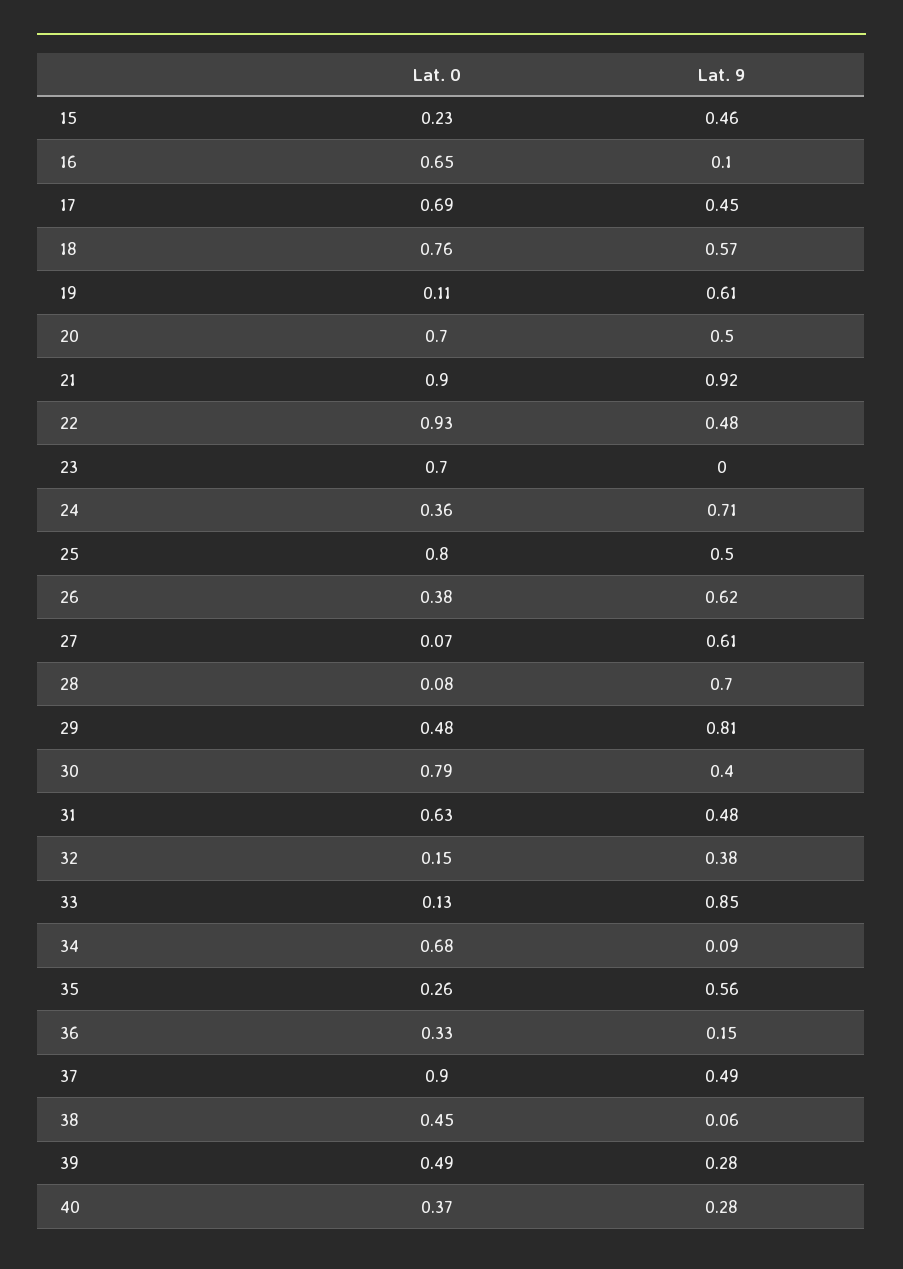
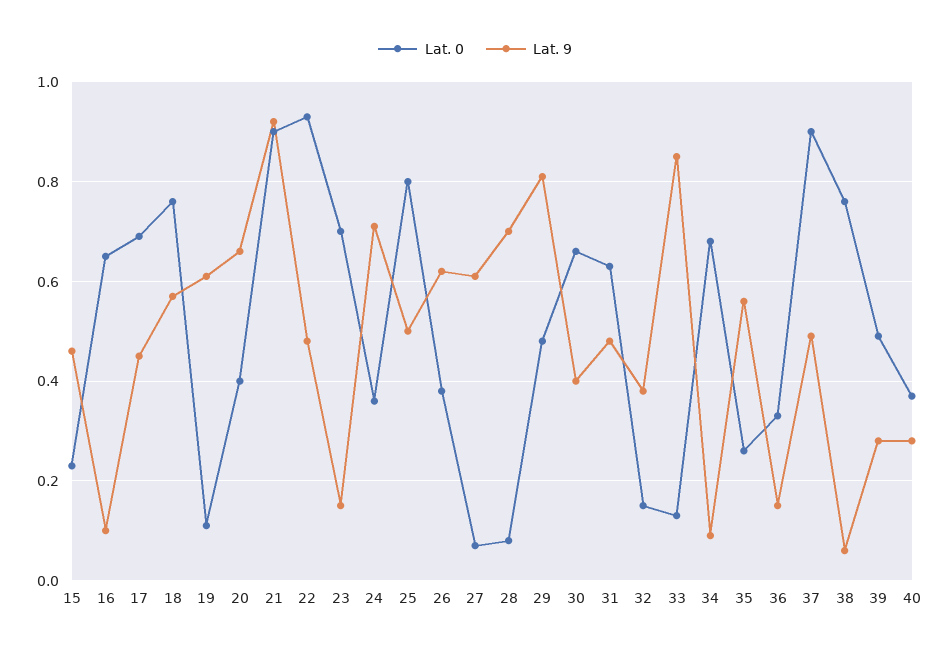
  {
    "Lat. 0": {
      "15": 0.23,
      "16": 0.65,
      "17": 0.69,
      "18": 0.76,
      "19": 0.11,
-     "20": 0.7,
+     "20": 0.4,
      "21": 0.9,
      "22": 0.93,
      "23": 0.7,
      "24": 0.36,
      "25": 0.8,
      "26": 0.38,
      "27": 0.07,
      "28": 0.08,
      "29": 0.48,
-     "30": 0.79,
+     "30": 0.65,
      "31": 0.63,
      "32": 0.15,
      "33": 0.13,
      "34": 0.68,
      "35": 0.26,
      "36": 0.33,
      "37": 0.9,
-     "38": 0.45,
+     "38": 0.75,
      "39": 0.49,
      "40": 0.37
    },
    "Lat. 9": {
      "15": 0.46,
      "16": 0.1,
      "17": 0.45,
      "18": 0.57,
      "19": 0.61,
-     "20": 0.5,
+     "20": 0.65,
      "21": 0.92,
      "22": 0.48,
-     "23": 0,
+     "23": 0.15,
      "24": 0.71,
      "25": 0.5,
      "26": 0.62,
      "27": 0.61,
      "28": 0.7,
      "29": 0.81,
      "30": 0.4,
      "31": 0.48,
      "32": 0.38,
      "33": 0.85,
      "34": 0.09,
      "35": 0.56,
      "36": 0.15,
      "37": 0.49,
      "38": 0.06,
      "39": 0.28,
      "40": 0.28
    }
  }

